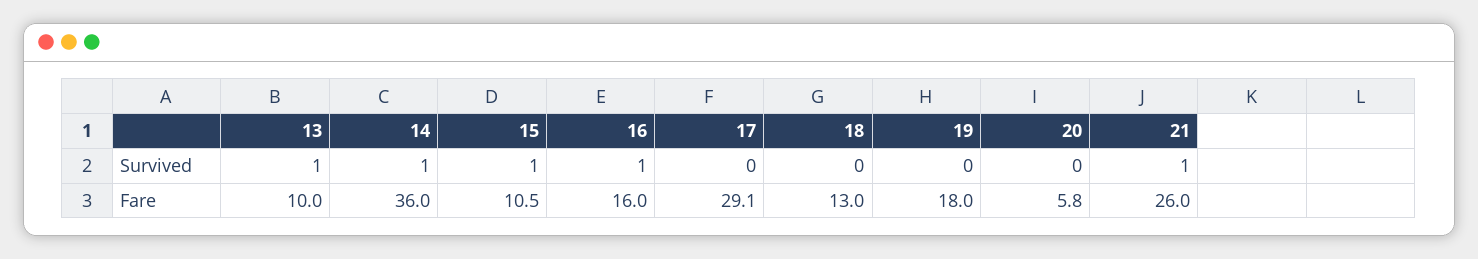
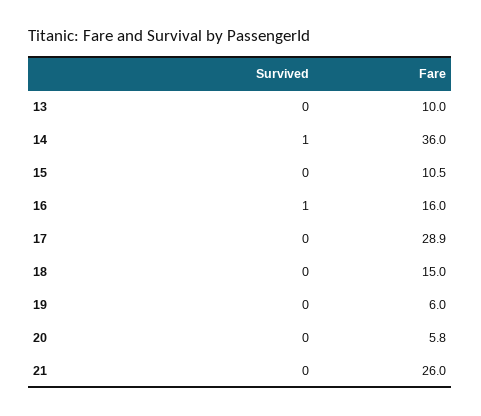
  {
    "13": {
-     "Survived": 1,
+     "Survived": 0,
      "Fare": 10
    },
    "14": {
      "Survived": 1,
      "Fare": 36
    },
    "15": {
-     "Survived": 1,
+     "Survived": 0,
      "Fare": 10.5
    },
    "16": {
      "Survived": 1,
      "Fare": 16
    },
    "17": {
      "Survived": 0,
-     "Fare": 29.1
+     "Fare": 28.9
    },
    "18": {
      "Survived": 0,
-     "Fare": 13
+     "Fare": 15
    },
    "19": {
      "Survived": 0,
-     "Fare": 18
+     "Fare": 6
    },
    "20": {
      "Survived": 0,
      "Fare": 5.8
    },
    "21": {
-     "Survived": 1,
+     "Survived": 0,
      "Fare": 26
    }
  }

